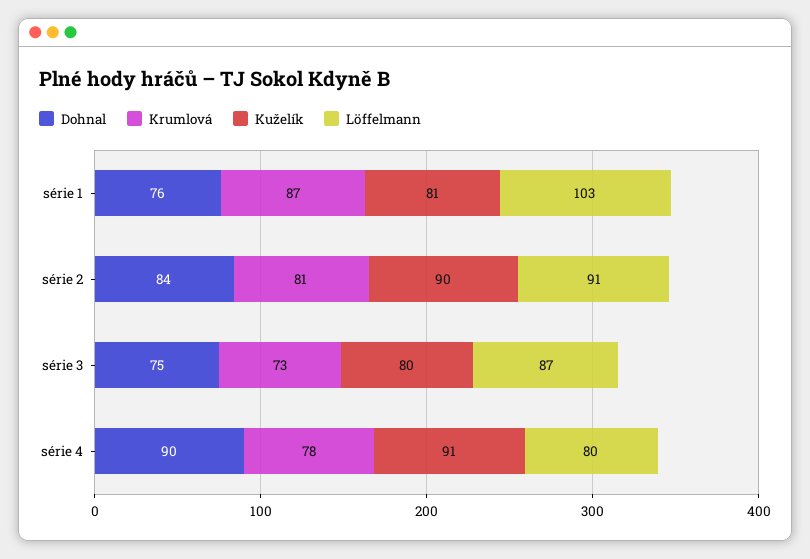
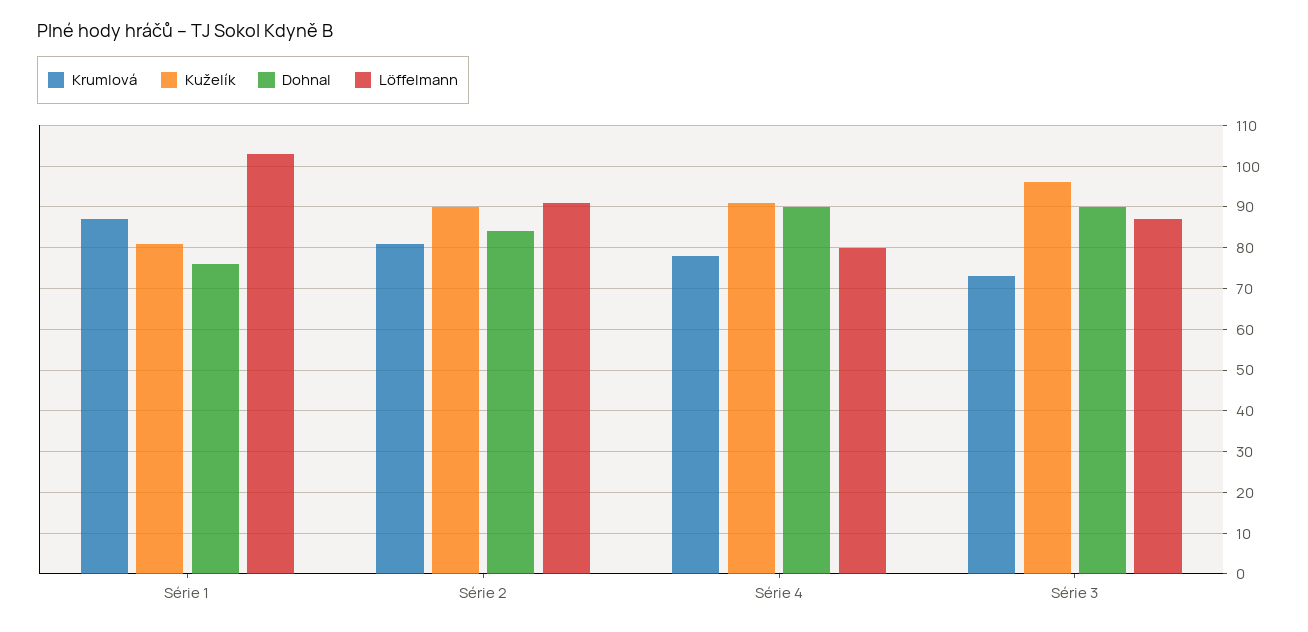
  {
    "Dohnal": {
      "série 1": 76,
      "série 2": 84,
-     "série 3": 75,
+     "série 3": 90,
      "série 4": 90
    },
    "Krumlová": {
      "série 1": 87,
      "série 2": 81,
      "série 3": 73,
      "série 4": 78
    },
    "Kuželík": {
      "série 1": 81,
      "série 2": 90,
-     "série 3": 80,
+     "série 3": 95,
      "série 4": 91
    },
    "Löffelmann": {
      "série 1": 103,
      "série 2": 91,
      "série 3": 87,
      "série 4": 80
    }
  }

